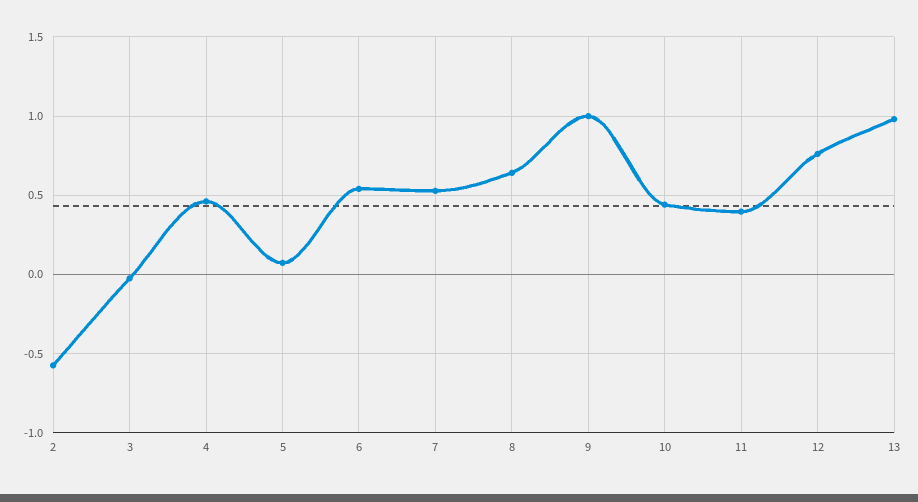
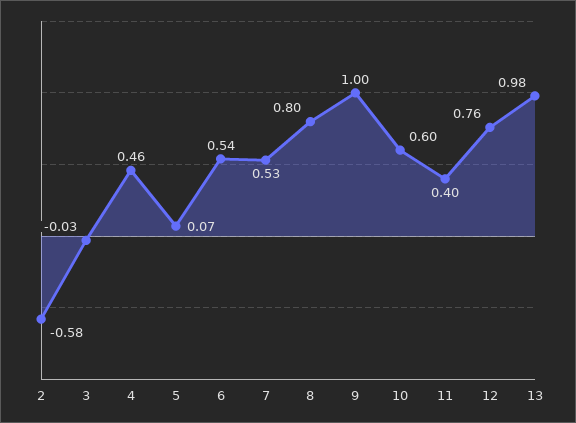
  {
    "2": -0.58,
    "3": -0.03,
    "4": 0.46,
    "5": 0.07,
    "6": 0.54,
    "7": 0.53,
-   "8": 0.65,
+   "8": 0.8,
    "9": 1,
-   "10": 0.45,
+   "10": 0.6,
    "11": 0.4,
    "12": 0.76,
    "13": 0.98
  }

